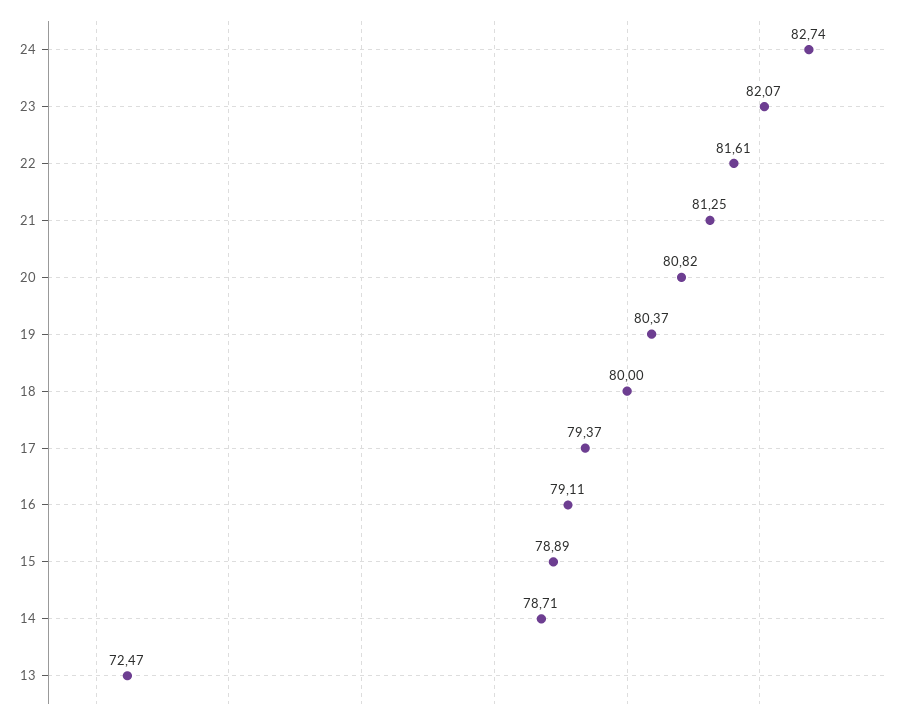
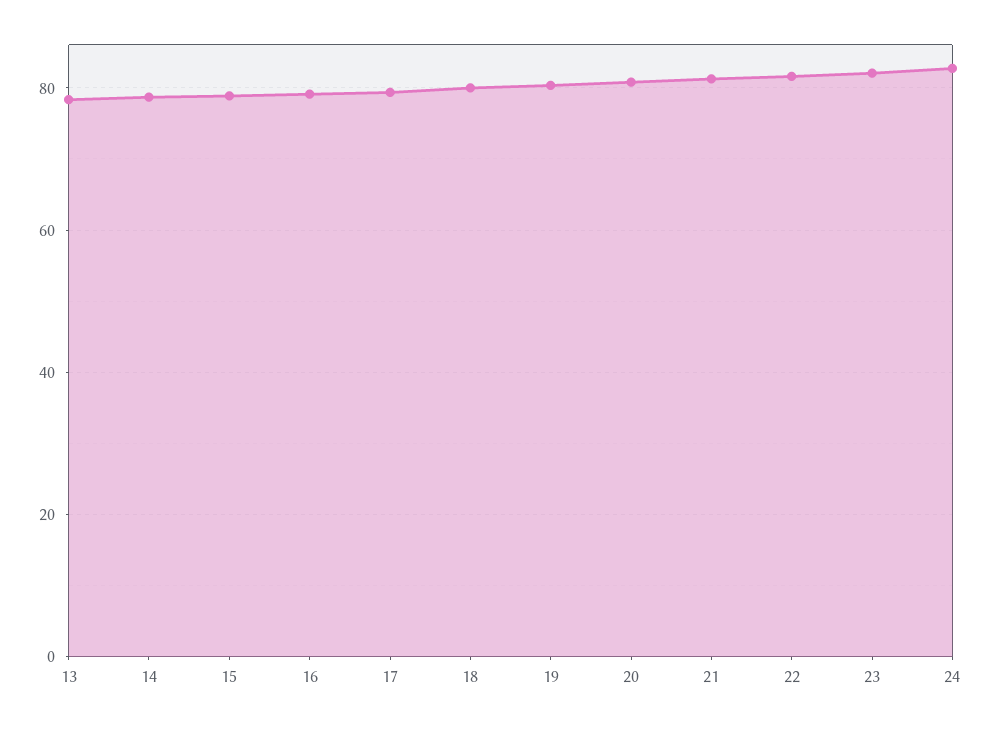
  {
    "24": 82.74,
    "23": 82.07,
    "22": 81.61,
    "21": 81.25,
    "20": 80.82,
    "19": 80.37,
    "18": 80,
    "17": 79.37,
    "16": 79.11,
    "15": 78.89,
    "14": 78.71,
-   "13": 72.47
+   "13": 78
  }

